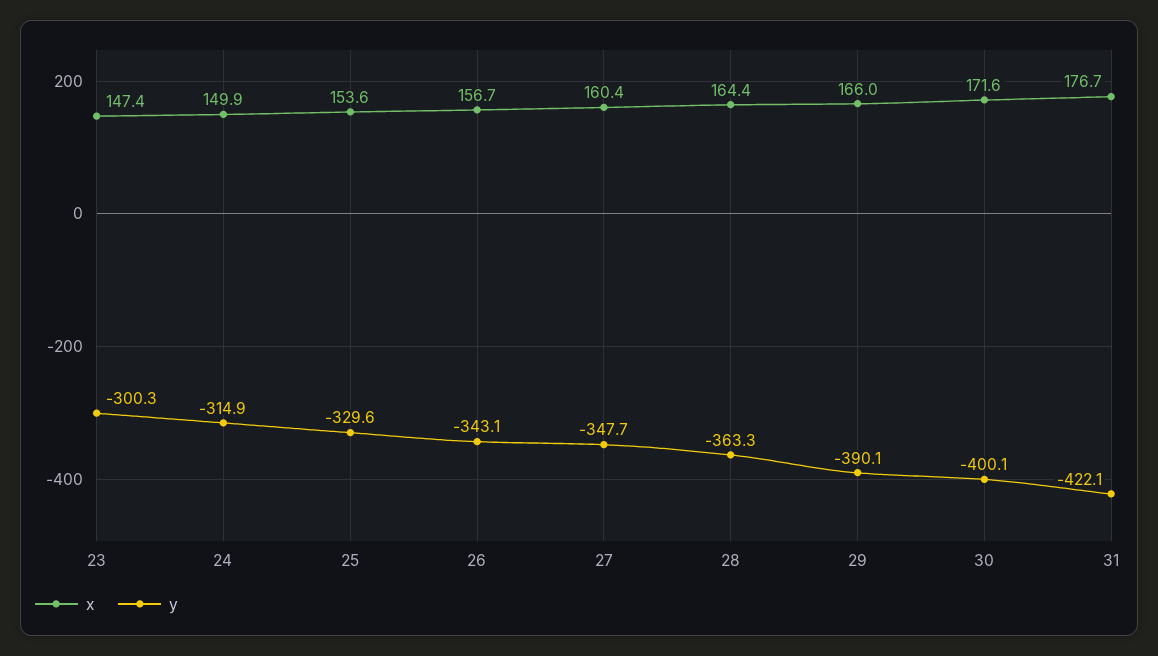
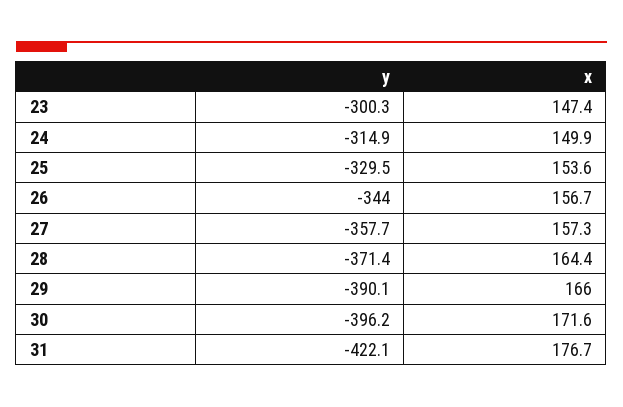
  {
    "x": {
      "23": 147.4,
      "24": 149.9,
      "25": 153.6,
      "26": 156.7,
-     "27": 160.4,
+     "27": 157.3,
      "28": 164.4,
      "29": 166,
      "30": 171.6,
      "31": 176.7
    },
    "y": {
      "23": -300.3,
      "24": -314.9,
-     "25": -329.6,
+     "25": -329.5,
-     "26": -343.1,
+     "26": -344,
-     "27": -347.7,
+     "27": -357.7,
-     "28": -363.3,
+     "28": -371.4,
      "29": -390.1,
-     "30": -400.1,
+     "30": -396.2,
      "31": -422.1
    }
  }

